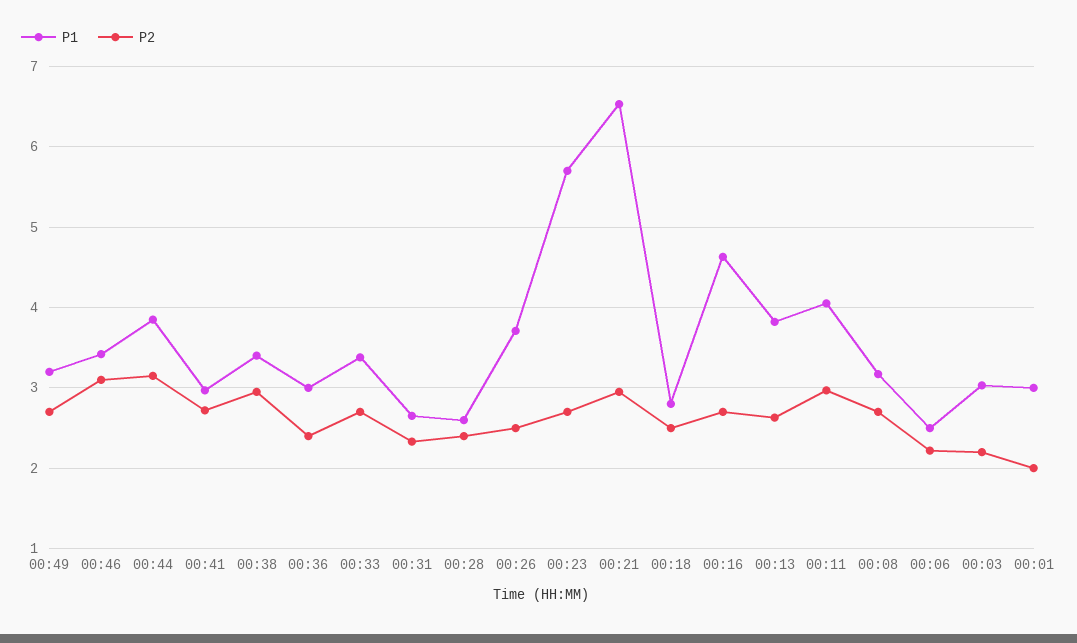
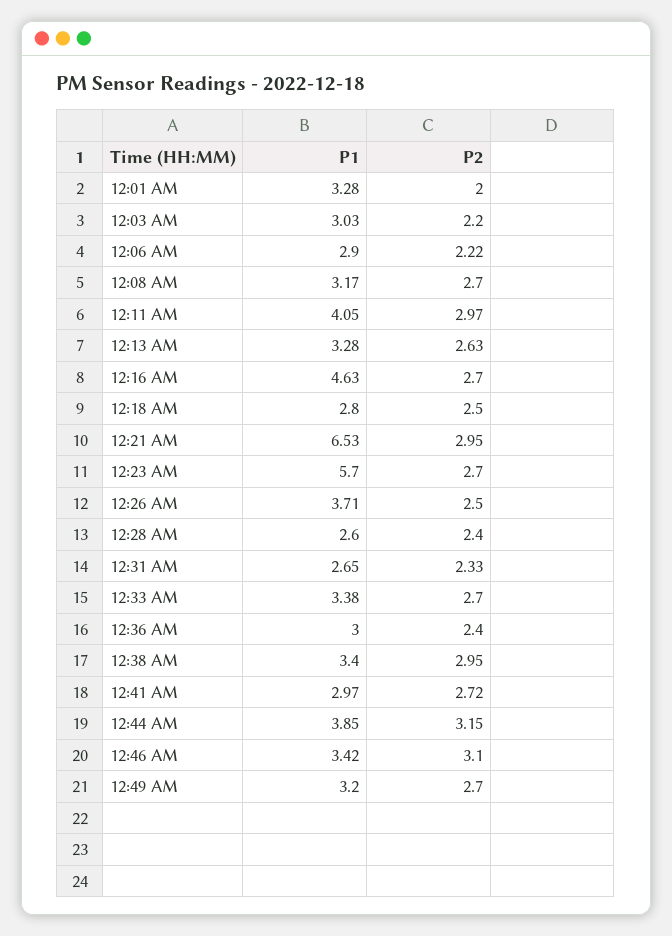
  {
    "P1": {
      "00:49": 3.2,
      "00:46": 3.42,
      "00:44": 3.85,
      "00:41": 2.97,
      "00:38": 3.4,
      "00:36": 3,
      "00:33": 3.38,
      "00:31": 2.65,
      "00:28": 2.6,
      "00:26": 3.71,
      "00:23": 5.7,
      "00:21": 6.53,
      "00:18": 2.8,
      "00:16": 4.63,
-     "00:13": 3.8,
+     "00:13": 3.28,
      "00:11": 4.05,
      "00:08": 3.17,
-     "00:06": 2.5,
+     "00:06": 2.9,
      "00:03": 3.03,
-     "00:01": 3
+     "00:01": 3.28
    },
    "P2": {
      "00:49": 2.7,
      "00:46": 3.1,
      "00:44": 3.15,
      "00:41": 2.72,
      "00:38": 2.95,
      "00:36": 2.4,
      "00:33": 2.7,
      "00:31": 2.33,
      "00:28": 2.4,
      "00:26": 2.5,
      "00:23": 2.7,
      "00:21": 2.95,
      "00:18": 2.5,
      "00:16": 2.7,
      "00:13": 2.63,
      "00:11": 2.97,
      "00:08": 2.7,
      "00:06": 2.22,
      "00:03": 2.2,
      "00:01": 2
    }
  }

